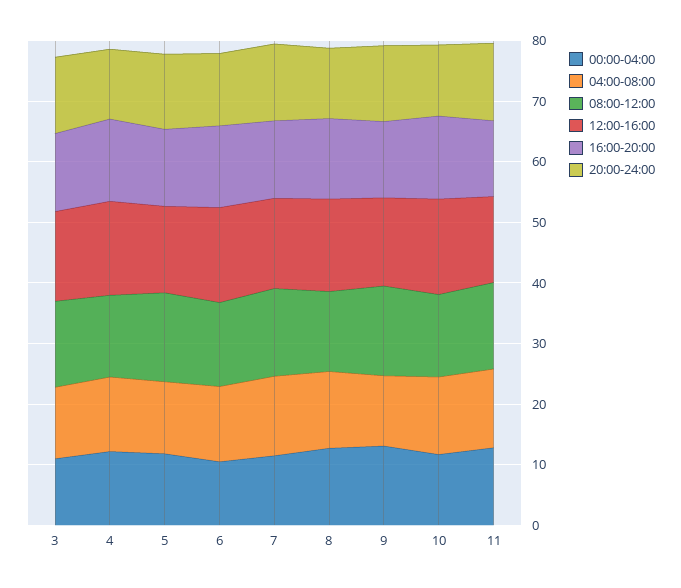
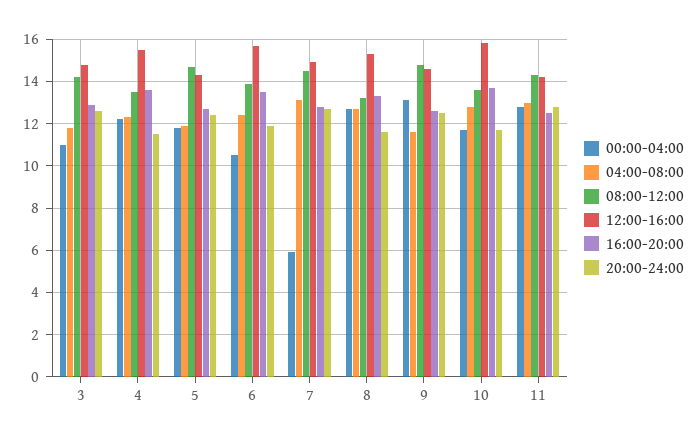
  {
    "00:00-04:00": {
      "3": 11,
      "4": 12,
      "5": 12,
      "6": 10.5,
-     "7": 12,
+     "7": 6,
      "8": 12.5,
      "9": 13,
      "10": 11.5,
      "11": 13
    },
    "04:00-08:00": {
      "3": 12,
      "4": 12.5,
      "5": 12,
      "6": 12.5,
      "7": 13,
      "8": 12.5,
      "9": 11.5,
      "10": 13,
      "11": 13
    },
    "08:00-12:00": {
      "3": 14,
      "4": 13.5,
      "5": 14.5,
      "6": 14,
      "7": 14.5,
      "8": 13,
      "9": 15,
      "10": 13.5,
      "11": 14.5
    },
    "12:00-16:00": {
      "3": 15,
      "4": 15.5,
      "5": 14.5,
      "6": 15.5,
      "7": 15,
      "8": 15.5,
      "9": 14.5,
      "10": 16,
      "11": 14
    },
    "16:00-20:00": {
      "3": 13,
      "4": 13.5,
      "5": 12.5,
      "6": 13.5,
      "7": 13,
      "8": 13.5,
      "9": 12.5,
      "10": 13.5,
      "11": 12.5
    },
    "20:00-24:00": {
      "3": 12.5,
      "4": 11.5,
      "5": 12.5,
      "6": 12,
      "7": 12.5,
      "8": 11.5,
      "9": 12.5,
      "10": 11.5,
      "11": 13
    }
  }

